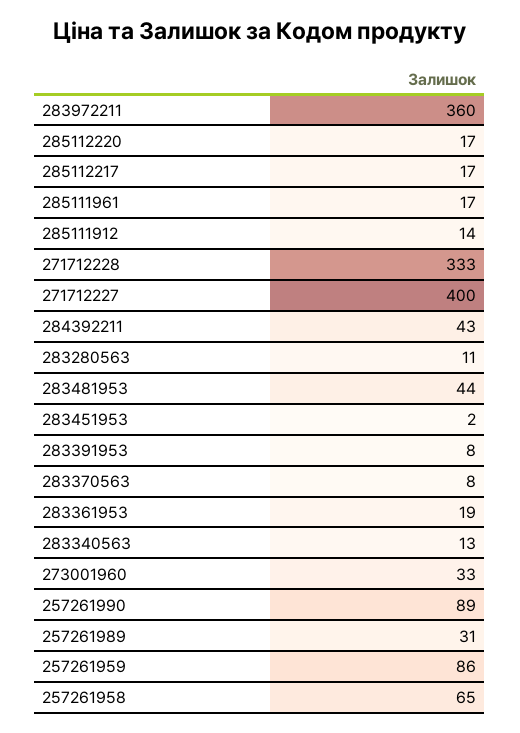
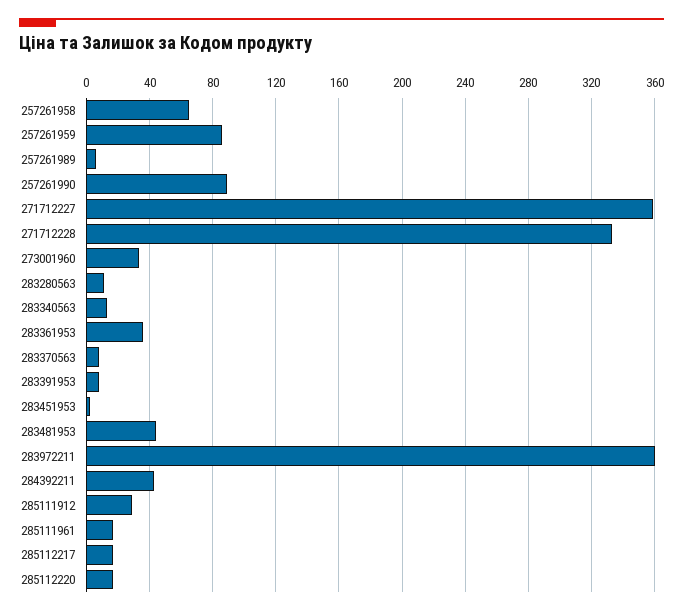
  {
    "283972211": 360,
    "285112220": 17,
    "285112217": 17,
    "285111961": 17,
-   "285111912": 14,
+   "285111912": 30,
    "271712228": 333,
-   "271712227": 400,
+   "271712227": 360,
    "284392211": 43,
    "283280563": 11,
    "283481953": 44,
    "283451953": 2,
    "283391953": 8,
    "283370563": 8,
-   "283361953": 19,
+   "283361953": 35,
    "283340563": 13,
    "273001960": 33,
    "257261990": 89,
-   "257261989": 31,
+   "257261989": 5,
    "257261959": 86,
    "257261958": 65
  }

